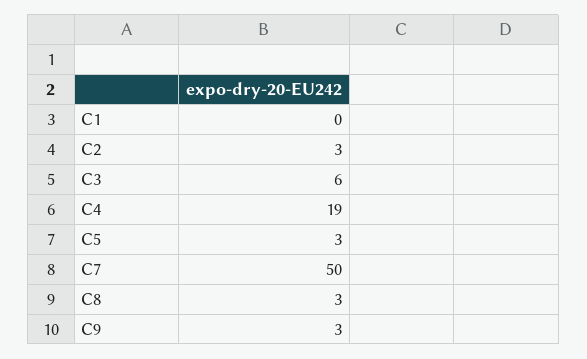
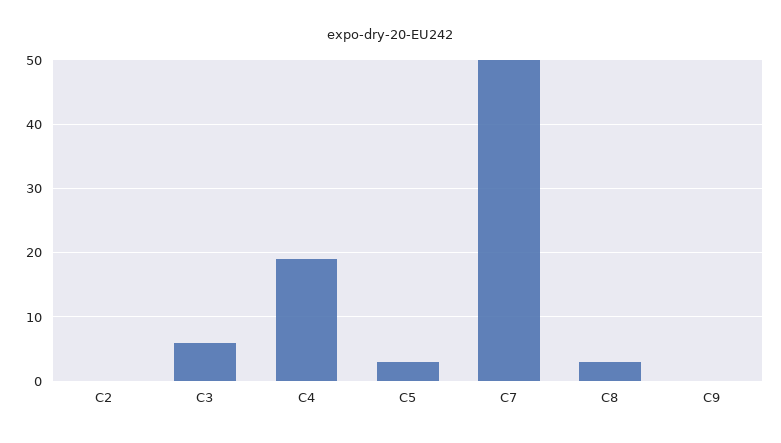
  {
-   "C1": 0,
-   "C2": 3,
+   "C2": 0,
    "C3": 6,
    "C4": 19,
    "C5": 3,
    "C7": 50,
    "C8": 3,
-   "C9": 3
+   "C9": 0
  }

